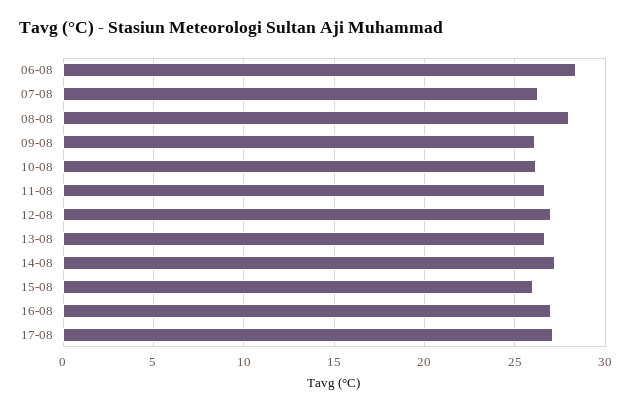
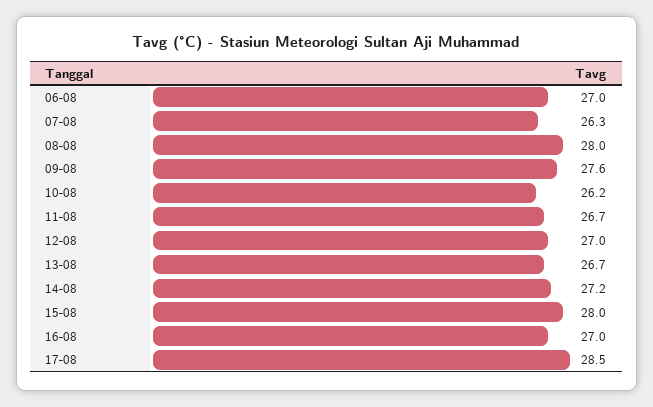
  {
-   "06-08": 28.5,
+   "06-08": 27,
    "07-08": 26.3,
    "08-08": 28,
-   "09-08": 26,
+   "09-08": 27.6,
    "10-08": 26.2,
    "11-08": 26.7,
    "12-08": 27,
    "13-08": 26.7,
    "14-08": 27.2,
-   "15-08": 26,
+   "15-08": 28,
    "16-08": 27,
-   "17-08": 27
+   "17-08": 28.5
  }

